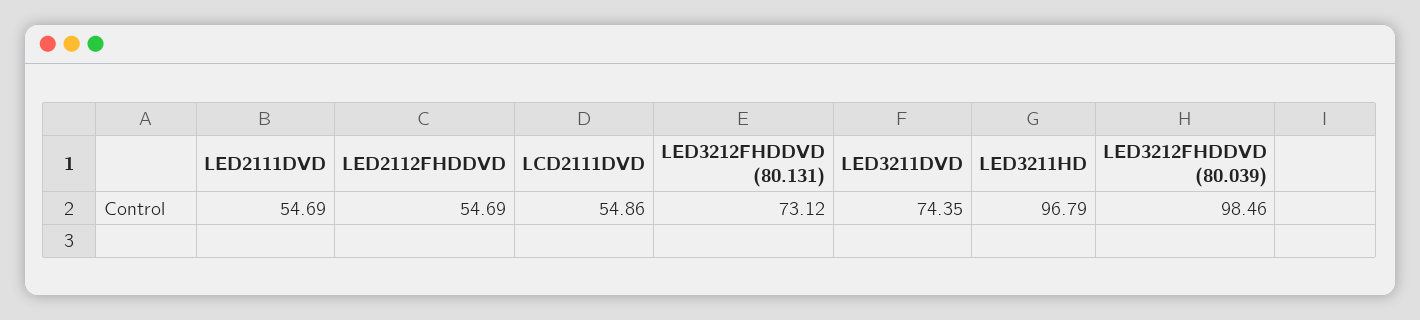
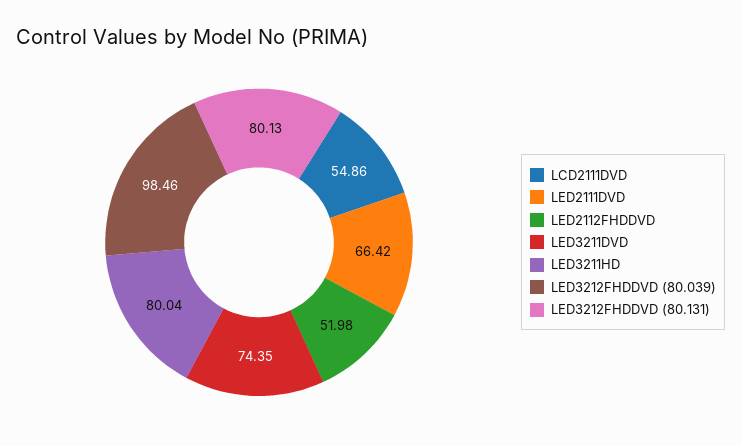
  {
-   "LED2111DVD": 54.69,
+   "LED2111DVD": 66.42,
-   "LED2112FHDDVD": 54.69,
+   "LED2112FHDDVD": 51.98,
    "LCD2111DVD": 54.86,
-   "LED3212FHDDVD (80.131)": 73.12,
+   "LED3212FHDDVD (80.131)": 80.13,
    "LED3211DVD": 74.35,
-   "LED3211HD": 96.79,
+   "LED3211HD": 80.04,
    "LED3212FHDDVD (80.039)": 98.46
  }

